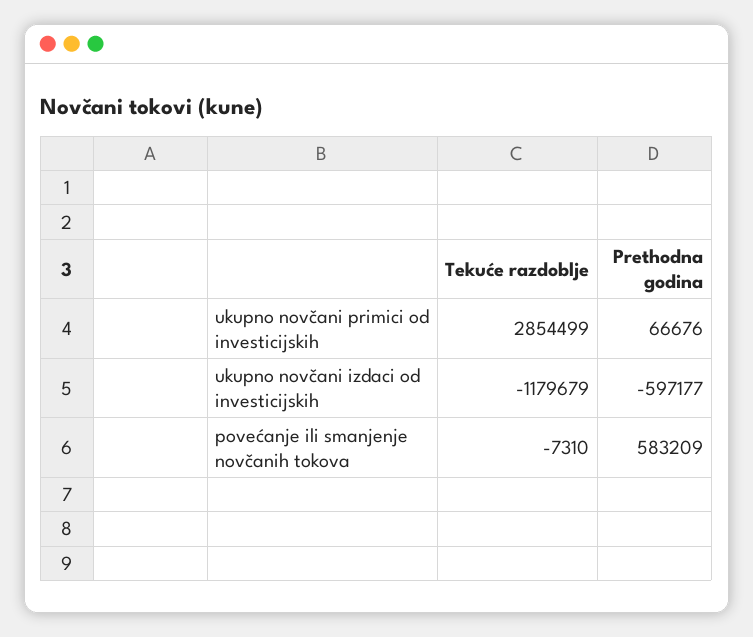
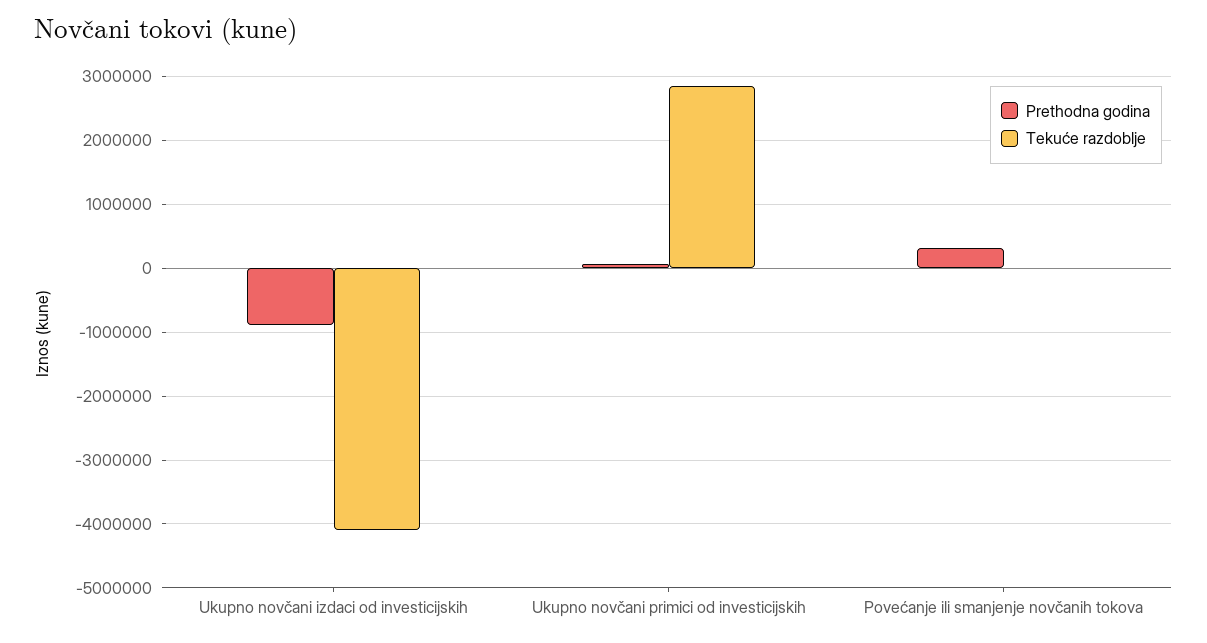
  {
    "Tekuće razdoblje": {
      "ukupno novčani primici od investicijskih": 2854499,
-     "ukupno novčani izdaci od investicijskih": -1179679,
+     "ukupno novčani izdaci od investicijskih": -4100000,
      "povećanje ili smanjenje novčanih tokova": -7310
    },
    "Prethodna godina": {
      "ukupno novčani primici od investicijskih": 66676,
-     "ukupno novčani izdaci od investicijskih": -597177,
+     "ukupno novčani izdaci od investicijskih": -900000,
-     "povećanje ili smanjenje novčanih tokova": 583209
+     "povećanje ili smanjenje novčanih tokova": 300000
    }
  }

